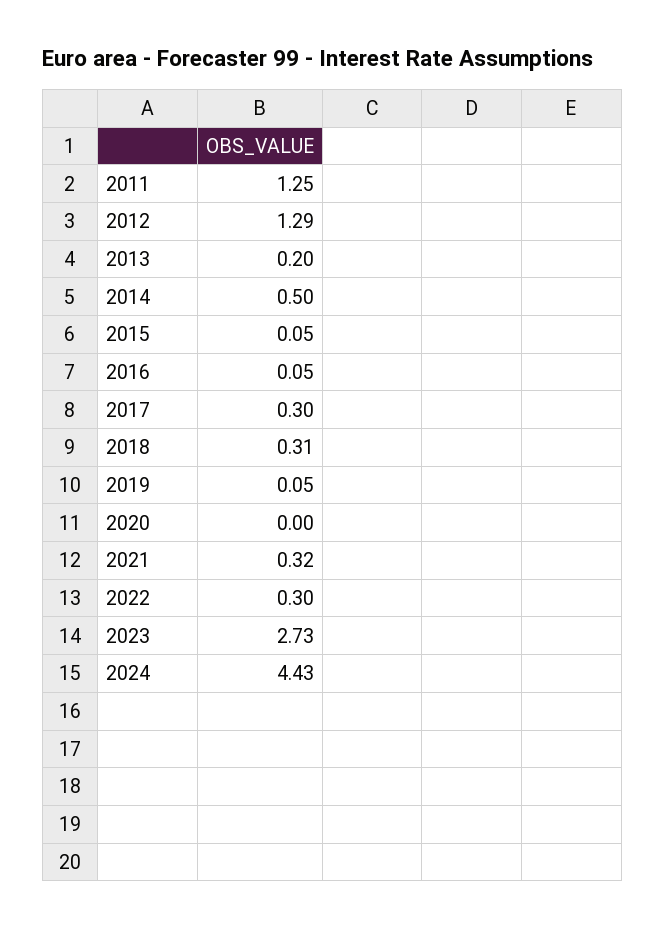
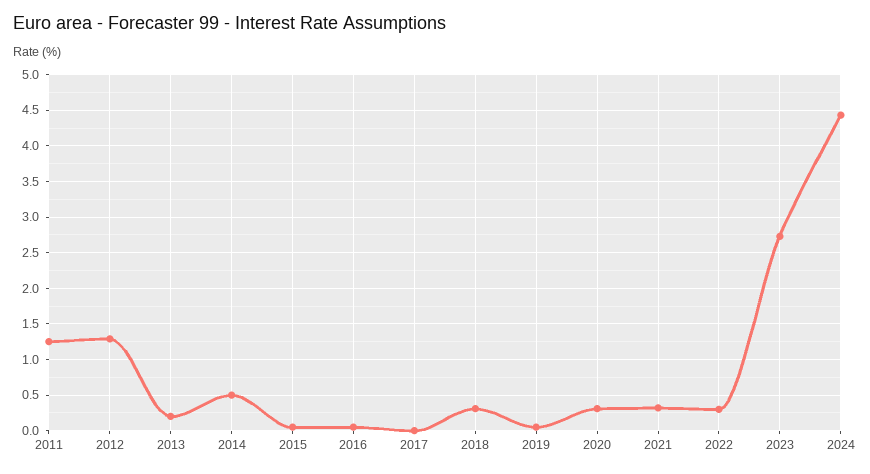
  {
    "2011": 1.25,
    "2012": 1.29,
    "2013": 0.2,
    "2014": 0.5,
    "2015": 0.05,
    "2016": 0.05,
-   "2017": 0.3,
+   "2017": 0,
    "2018": 0.31,
    "2019": 0.05,
-   "2020": 0,
+   "2020": 0.3,
    "2021": 0.32,
    "2022": 0.3,
    "2023": 2.73,
    "2024": 4.43
  }

